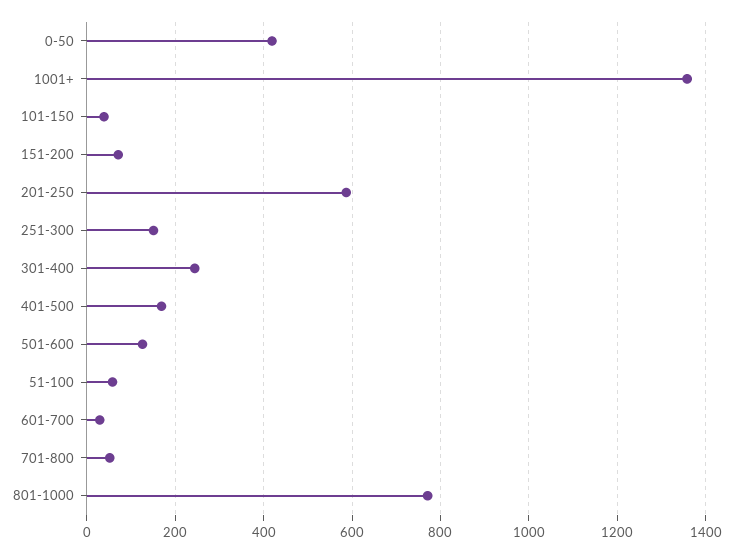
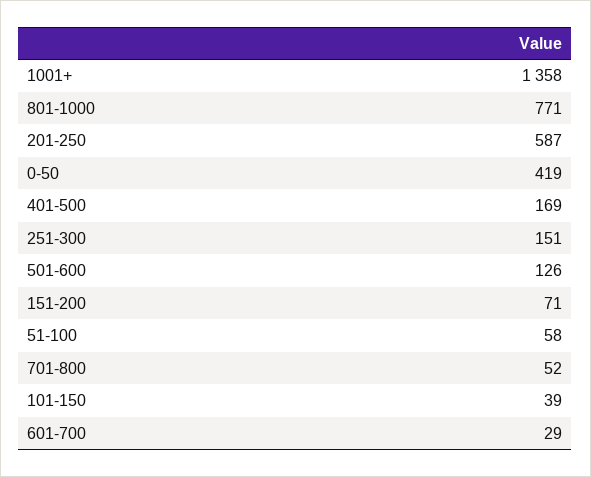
  {
    "0-50": 419,
    "1001+": 1358,
    "101-150": 39,
    "151-200": 71,
    "201-250": 587,
    "251-300": 151,
-   "301-400": 240,
    "401-500": 169,
    "501-600": 126,
    "51-100": 58,
    "601-700": 29,
    "701-800": 52,
    "801-1000": 771
  }

